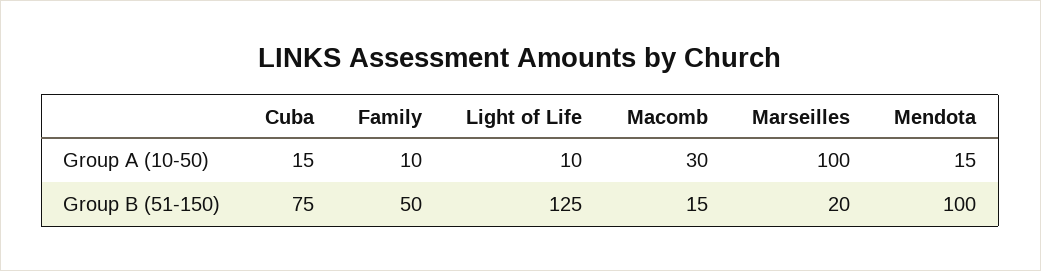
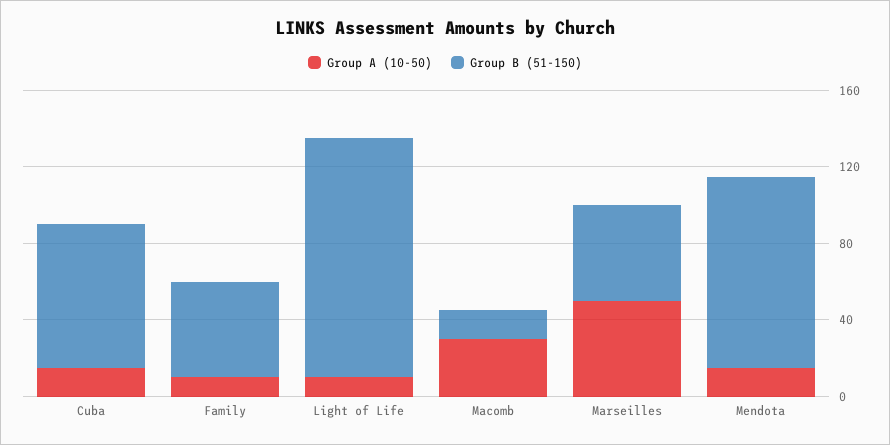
  {
    "Group A (10-50)": {
      "Cuba": 15,
      "Family": 10,
      "Light of Life": 10,
      "Macomb": 30,
-     "Marseilles": 100,
+     "Marseilles": 50,
      "Mendota": 15
    },
    "Group B (51-150)": {
      "Cuba": 75,
      "Family": 50,
      "Light of Life": 125,
      "Macomb": 15,
-     "Marseilles": 20,
+     "Marseilles": 50,
      "Mendota": 100
    }
  }

